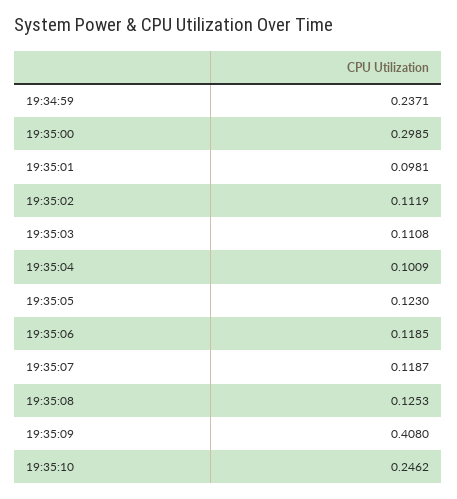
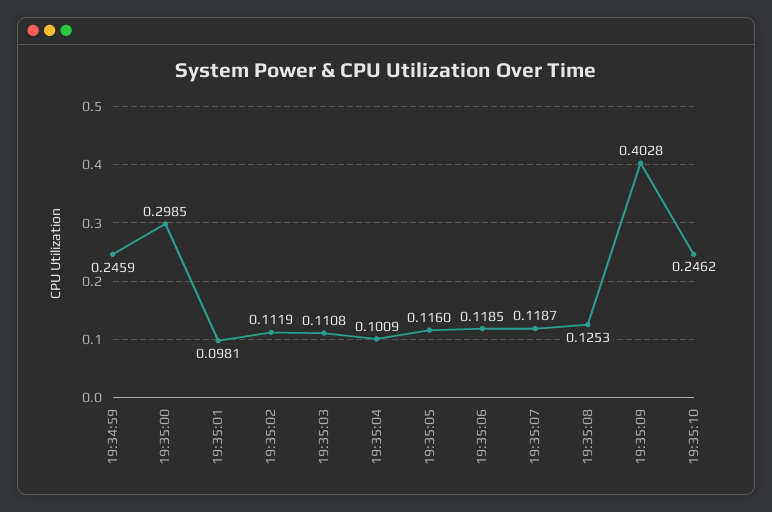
  {
-   "19:34:59": 0.2371,
+   "19:34:59": 0.2459,
    "19:35:00": 0.2985,
    "19:35:01": 0.0981,
    "19:35:02": 0.1119,
    "19:35:03": 0.1108,
    "19:35:04": 0.1009,
-   "19:35:05": 0.123,
+   "19:35:05": 0.116,
    "19:35:06": 0.1185,
    "19:35:07": 0.1187,
    "19:35:08": 0.1253,
-   "19:35:09": 0.408,
+   "19:35:09": 0.4028,
    "19:35:10": 0.2462
  }

